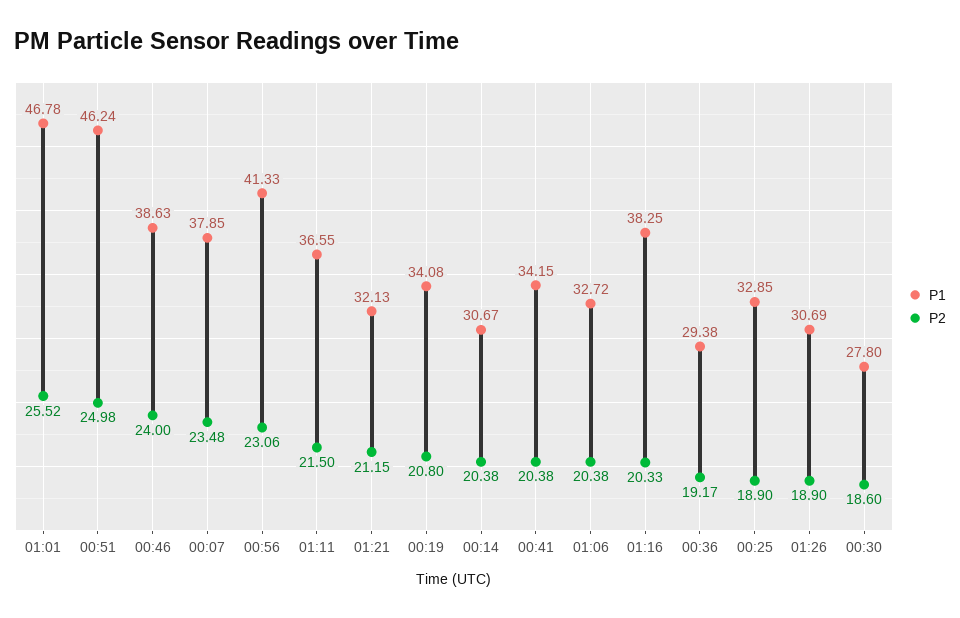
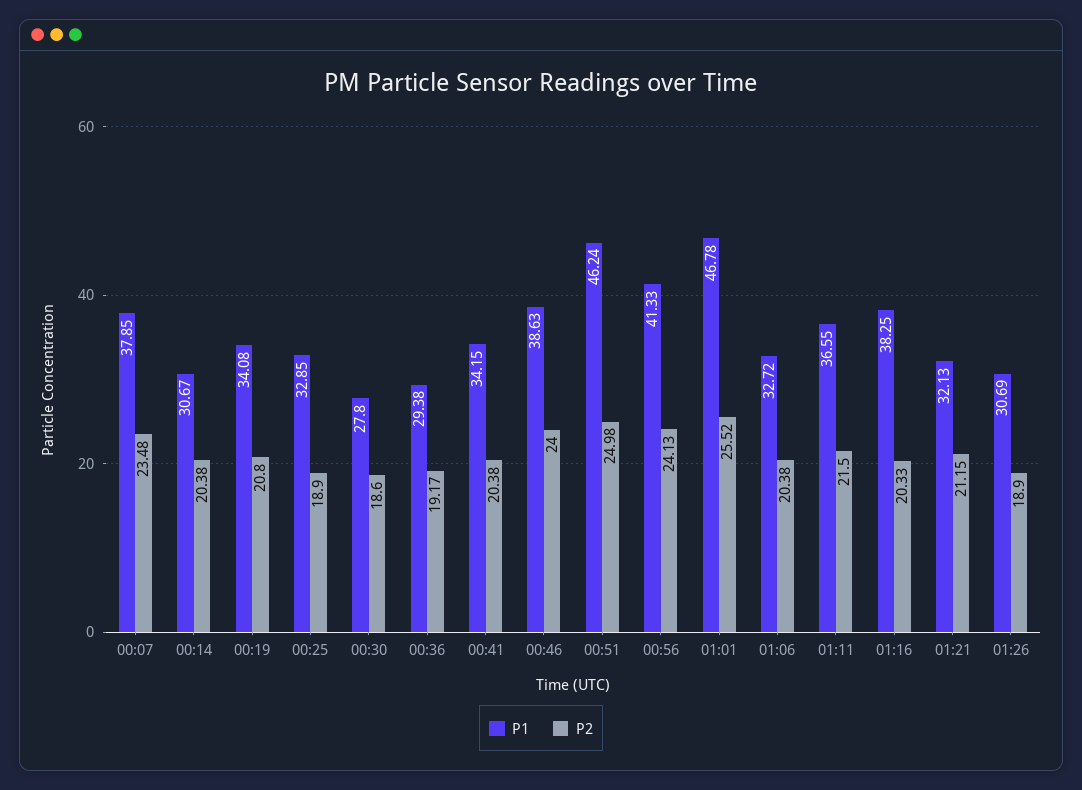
  {
    "P1": {
      "01:01": 46.78,
      "00:51": 46.24,
      "00:46": 38.63,
      "00:07": 37.85,
      "00:56": 41.33,
      "01:11": 36.55,
      "01:21": 32.13,
      "00:19": 34.08,
      "00:14": 30.67,
      "00:41": 34.15,
      "01:06": 32.72,
      "01:16": 38.25,
      "00:36": 29.38,
      "00:25": 32.85,
      "01:26": 30.69,
      "00:30": 27.8
    },
    "P2": {
      "01:01": 25.52,
      "00:51": 24.98,
      "00:46": 24,
      "00:07": 23.48,
-     "00:56": 23.06,
+     "00:56": 24.13,
      "01:11": 21.5,
      "01:21": 21.15,
      "00:19": 20.8,
      "00:14": 20.38,
      "00:41": 20.38,
      "01:06": 20.38,
      "01:16": 20.33,
      "00:36": 19.17,
      "00:25": 18.9,
      "01:26": 18.9,
      "00:30": 18.6
    }
  }

